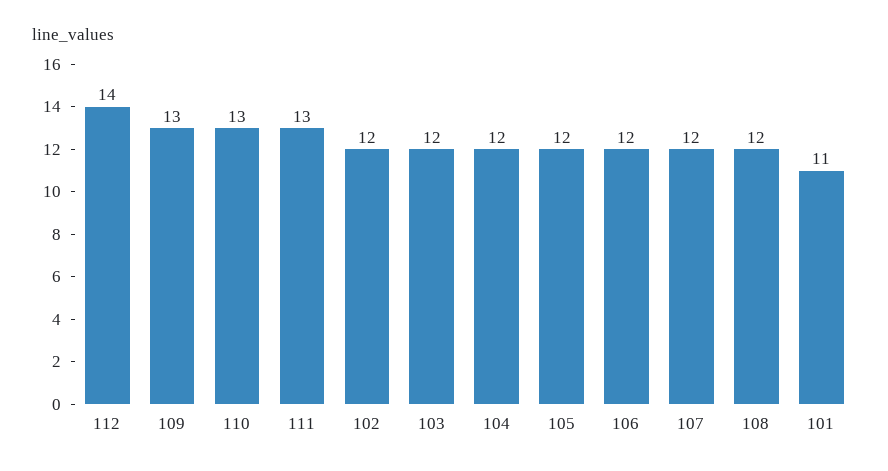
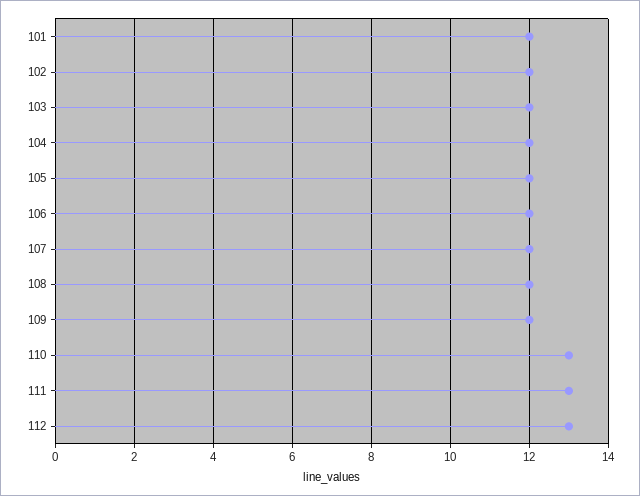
  {
-   "112": 14,
+   "112": 13,
-   "109": 13,
+   "109": 12,
    "110": 13,
    "111": 13,
    "102": 12,
    "103": 12,
    "104": 12,
    "105": 12,
    "106": 12,
    "107": 12,
    "108": 12,
-   "101": 11
+   "101": 12
  }

